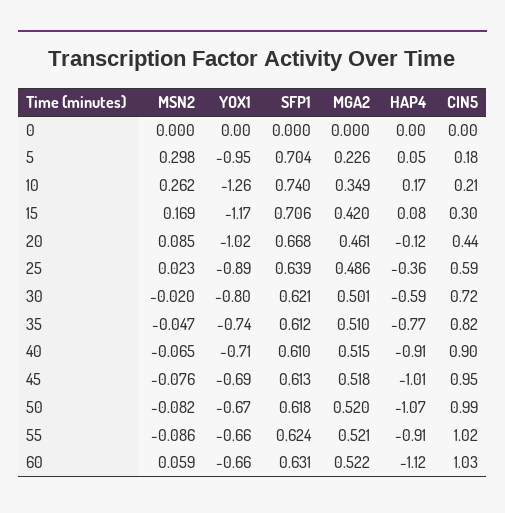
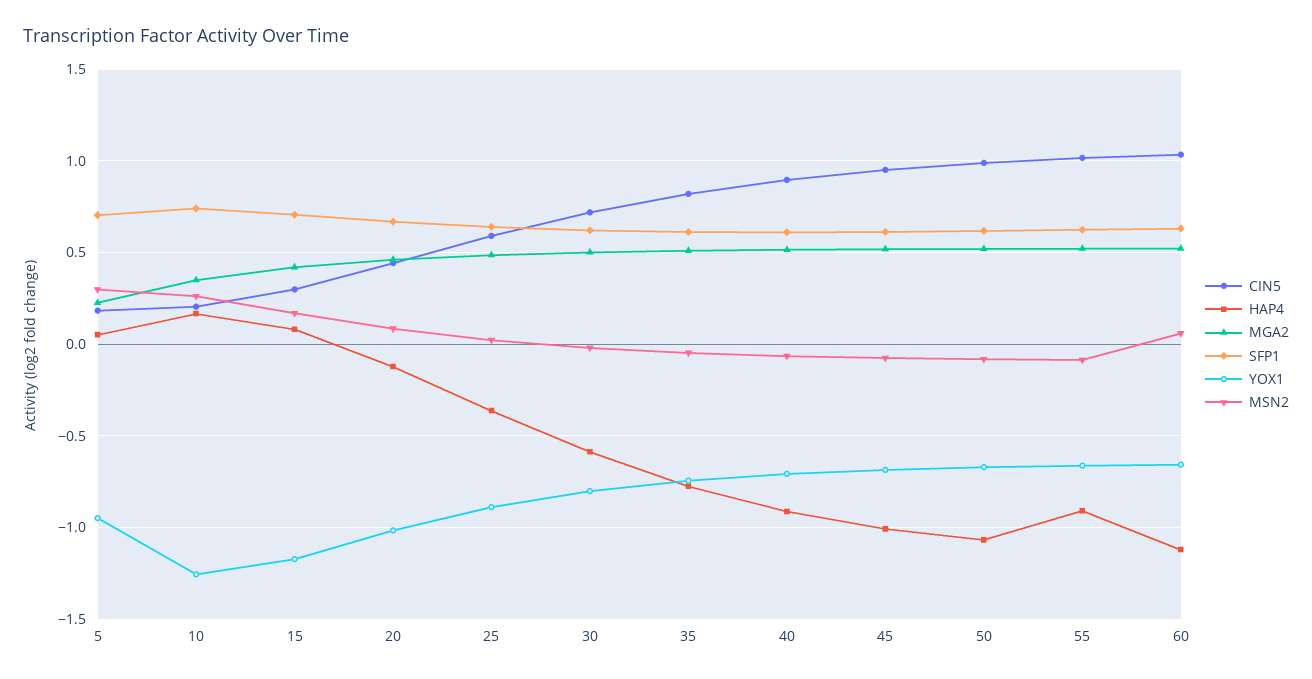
  {
    "MSN2": {
-     "0": 0,
      "5": 0.298,
      "10": 0.262,
      "15": 0.169,
      "20": 0.085,
      "25": 0.023,
      "30": -0.02,
      "35": -0.047,
      "40": -0.065,
      "45": -0.076,
      "50": -0.082,
      "55": -0.086,
      "60": 0.059
    },
    "YOX1": {
-     "0": 0,
      "5": -0.95,
      "10": -1.26,
      "15": -1.17,
      "20": -1.02,
      "25": -0.89,
      "30": -0.8,
      "35": -0.74,
      "40": -0.71,
      "45": -0.69,
      "50": -0.67,
      "55": -0.66,
      "60": -0.66
    },
    "SFP1": {
-     "0": 0,
      "5": 0.704,
      "10": 0.74,
      "15": 0.706,
      "20": 0.668,
      "25": 0.639,
      "30": 0.621,
      "35": 0.612,
      "40": 0.61,
      "45": 0.613,
      "50": 0.618,
      "55": 0.624,
      "60": 0.631
    },
    "MGA2": {
-     "0": 0,
      "5": 0.226,
      "10": 0.349,
      "15": 0.42,
      "20": 0.461,
      "25": 0.486,
      "30": 0.501,
      "35": 0.51,
      "40": 0.515,
      "45": 0.518,
      "50": 0.52,
      "55": 0.521,
      "60": 0.522
    },
    "HAP4": {
-     "0": 0,
      "5": 0.05,
      "10": 0.17,
      "15": 0.08,
      "20": -0.12,
      "25": -0.36,
      "30": -0.59,
      "35": -0.77,
      "40": -0.91,
      "45": -1.01,
      "50": -1.07,
      "55": -0.91,
      "60": -1.12
    },
    "CIN5": {
-     "0": 0,
      "5": 0.18,
      "10": 0.21,
      "15": 0.3,
      "20": 0.44,
      "25": 0.59,
      "30": 0.72,
      "35": 0.82,
      "40": 0.9,
      "45": 0.95,
      "50": 0.99,
      "55": 1.02,
      "60": 1.03
    }
  }

